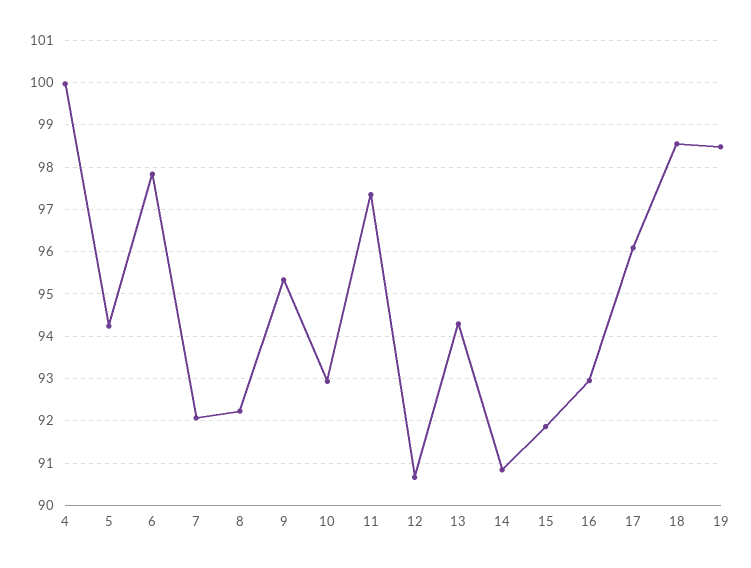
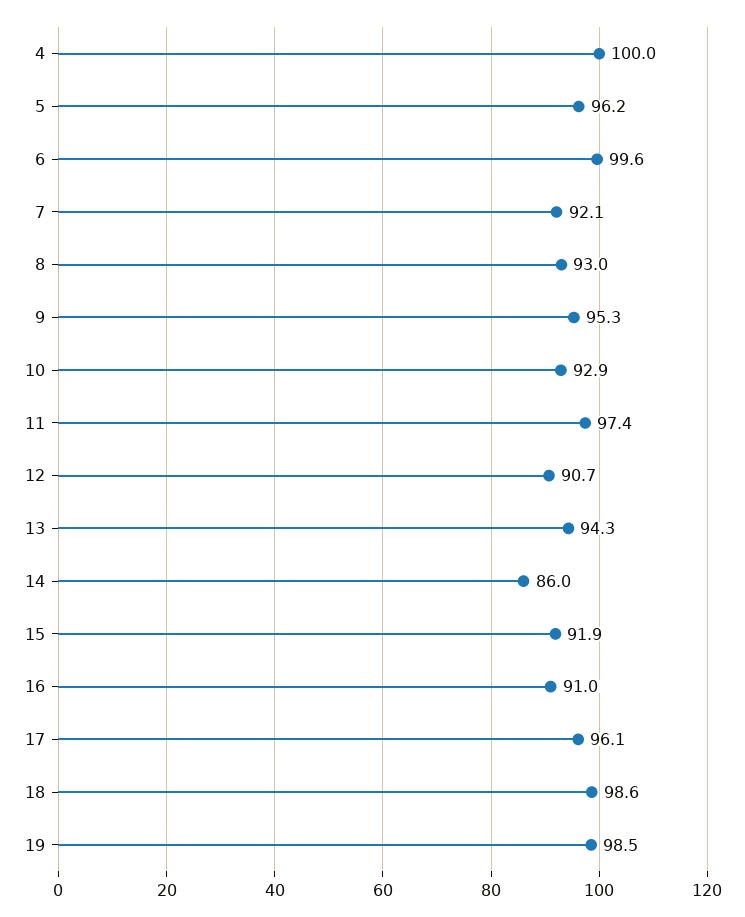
  {
    "4": 100,
-   "5": 94.2,
+   "5": 96.2,
-   "6": 97.8,
+   "6": 99.6,
    "7": 92.1,
-   "8": 92.2,
+   "8": 93,
    "9": 95.3,
    "10": 92.9,
    "11": 97.4,
    "12": 90.7,
    "13": 94.3,
-   "14": 90.8,
+   "14": 86,
    "15": 91.9,
-   "16": 93,
+   "16": 91,
    "17": 96.1,
    "18": 98.6,
    "19": 98.5
  }

